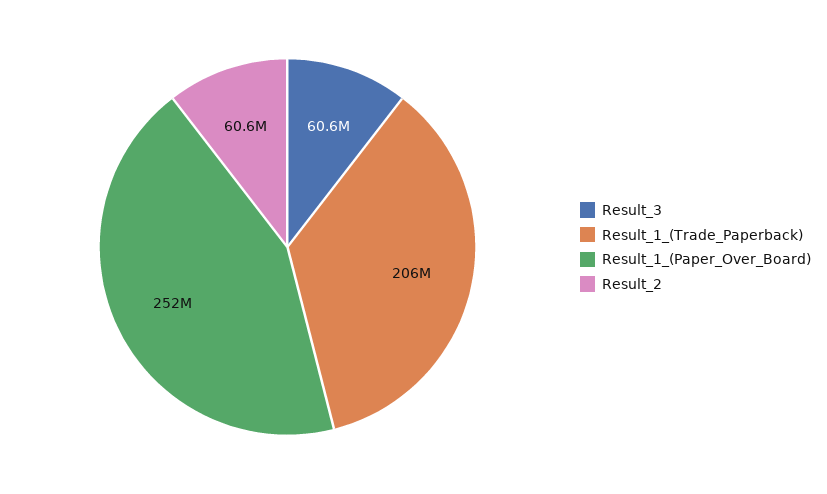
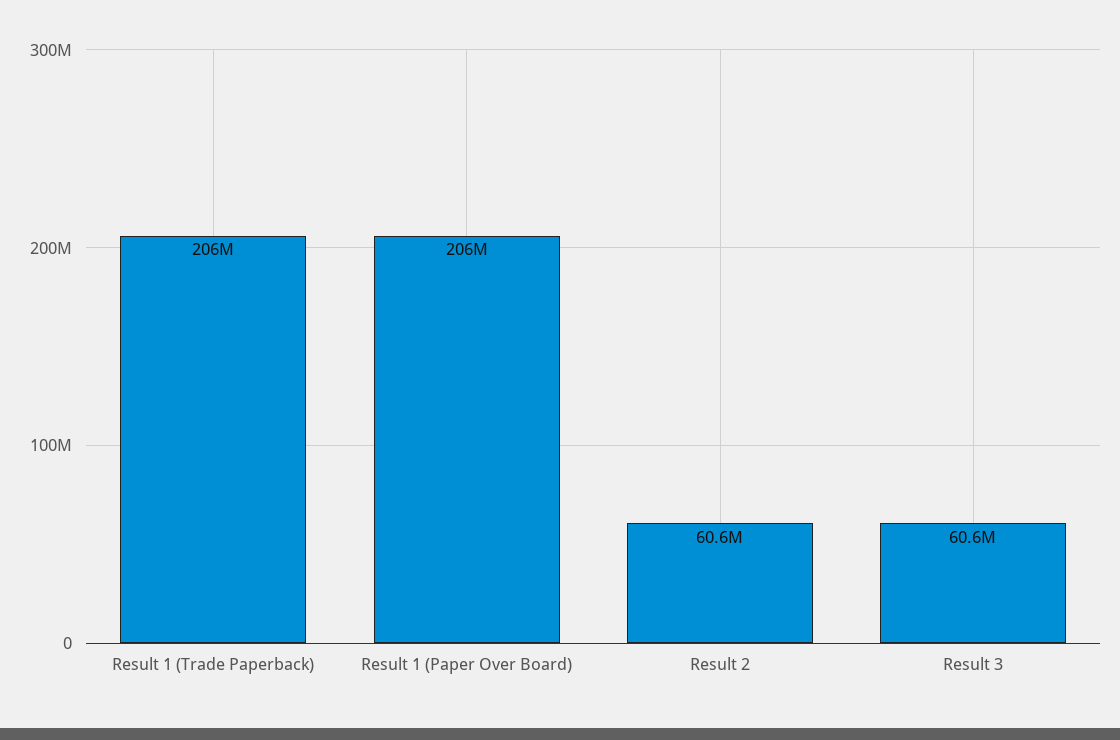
  {
    "Result_3": 60600000,
    "Result_1_(Trade_Paperback)": 206000000,
-   "Result_1_(Paper_Over_Board)": 252000000,
+   "Result_1_(Paper_Over_Board)": 206000000,
    "Result_2": 60600000
  }

